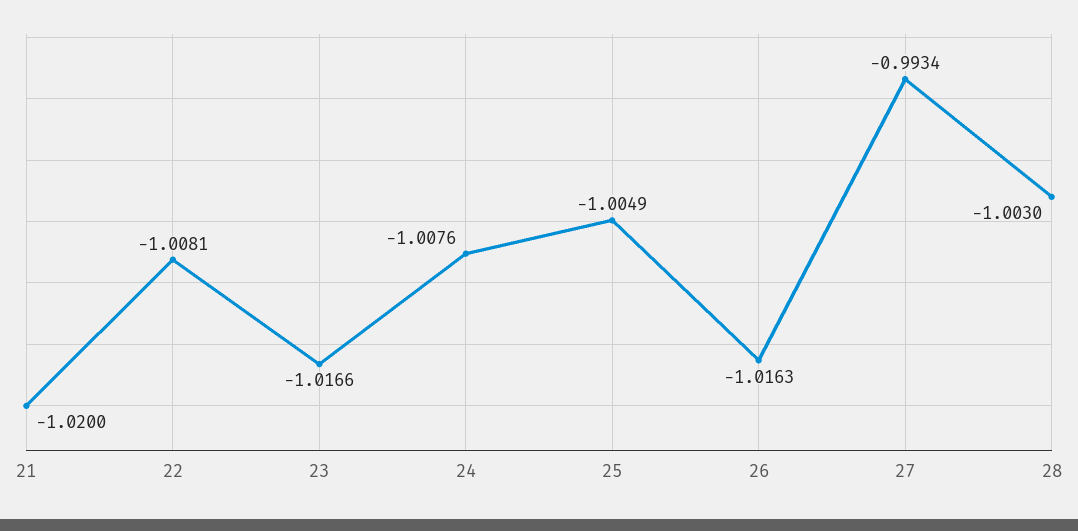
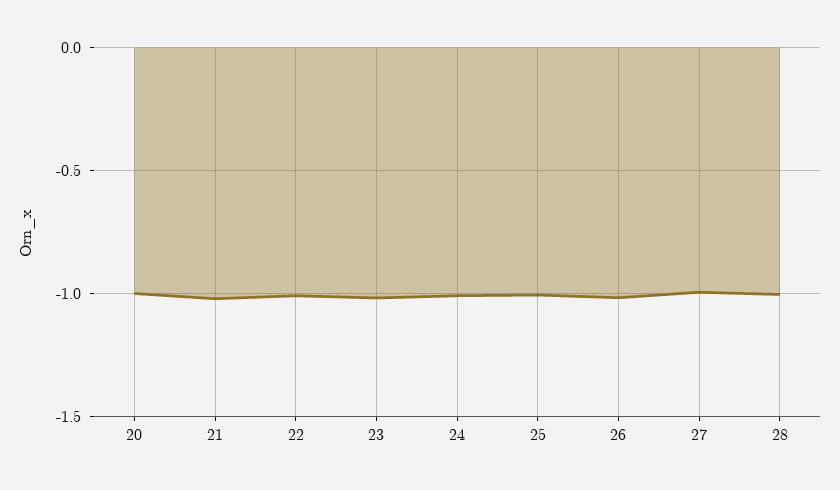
  {
    "21": -1.02,
    "22": -1.0081,
    "23": -1.0166,
    "24": -1.0076,
    "25": -1.0049,
    "26": -1.0163,
    "27": -0.9934,
-   "28": -1.003
+   "28": -1.003,
+   "20": -1
  }

